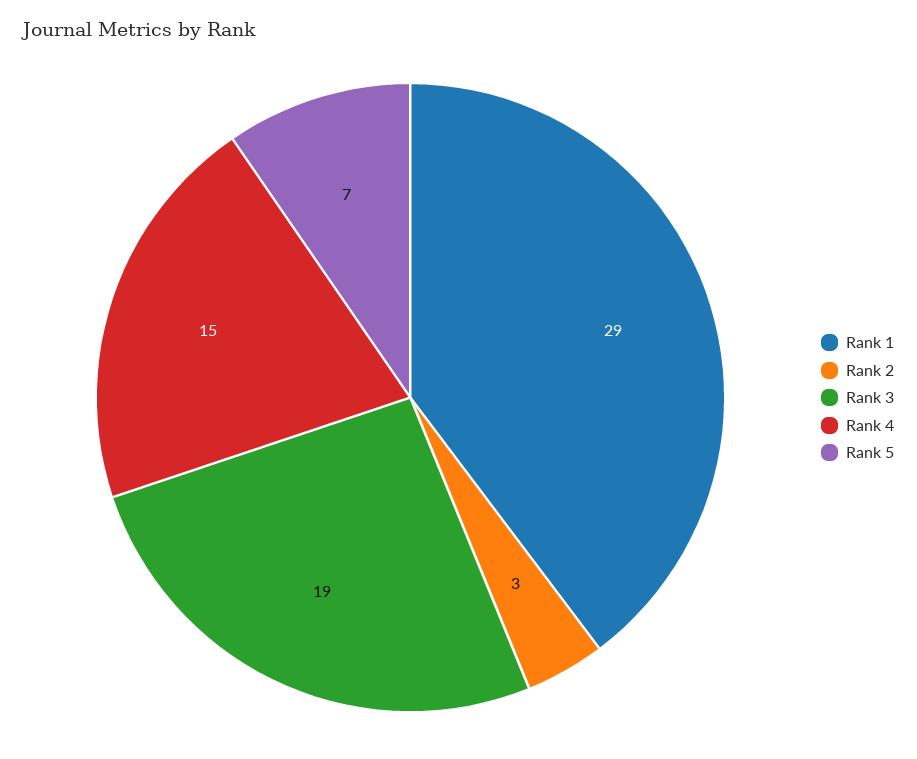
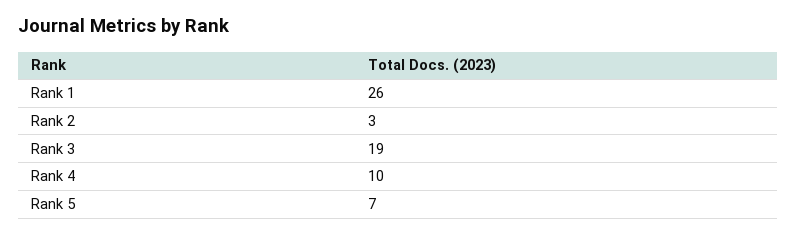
  {
-   "Rank 1": 29,
+   "Rank 1": 26,
    "Rank 2": 3,
    "Rank 3": 19,
-   "Rank 4": 15,
+   "Rank 4": 10,
    "Rank 5": 7
  }

